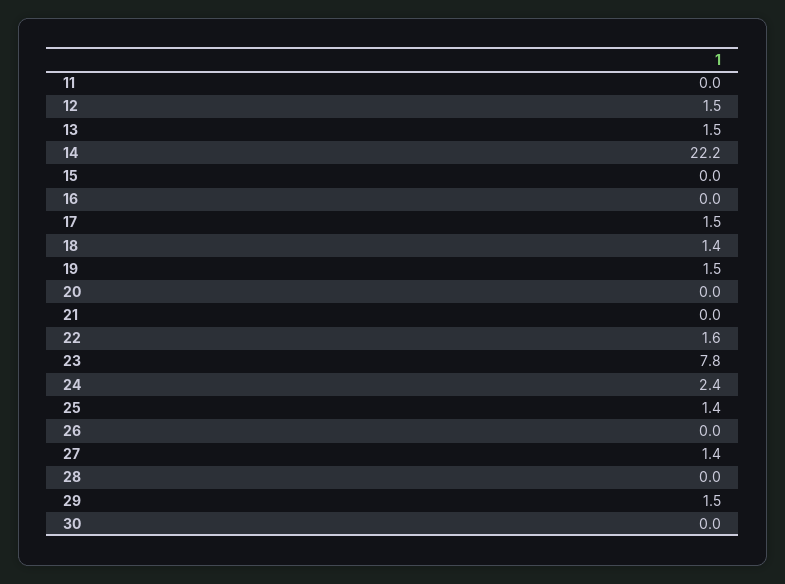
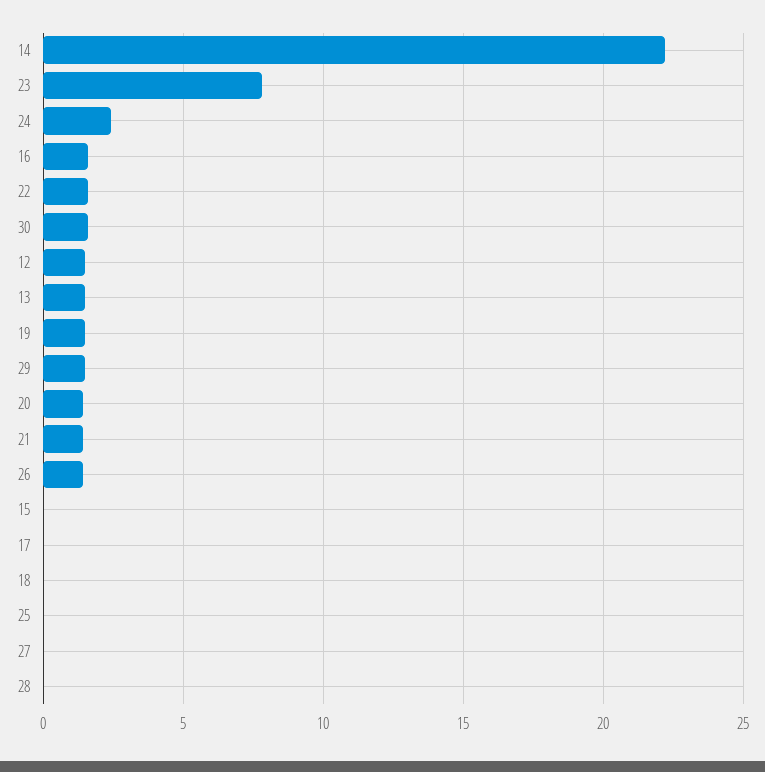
  {
-   "11": 0,
    "12": 1.5,
    "13": 1.5,
    "14": 22.2,
    "15": 0,
-   "16": 0,
+   "16": 1.5,
-   "17": 1.5,
+   "17": 0,
-   "18": 1.4,
+   "18": 0,
    "19": 1.5,
-   "20": 0,
+   "20": 1.5,
-   "21": 0,
+   "21": 1.5,
    "22": 1.6,
    "23": 7.8,
    "24": 2.4,
-   "25": 1.4,
+   "25": 0,
-   "26": 0,
+   "26": 1.5,
-   "27": 1.4,
+   "27": 0,
    "28": 0,
    "29": 1.5,
-   "30": 0
+   "30": 1.5
  }

